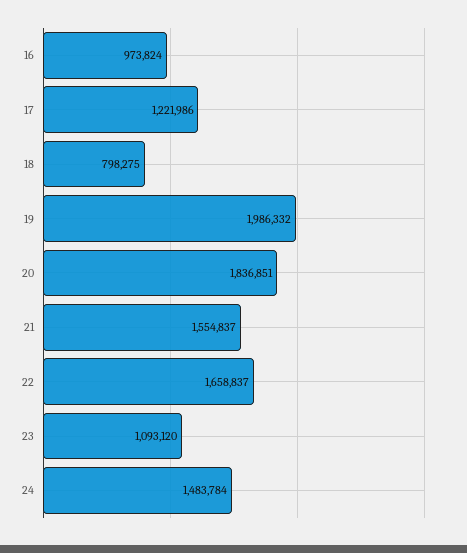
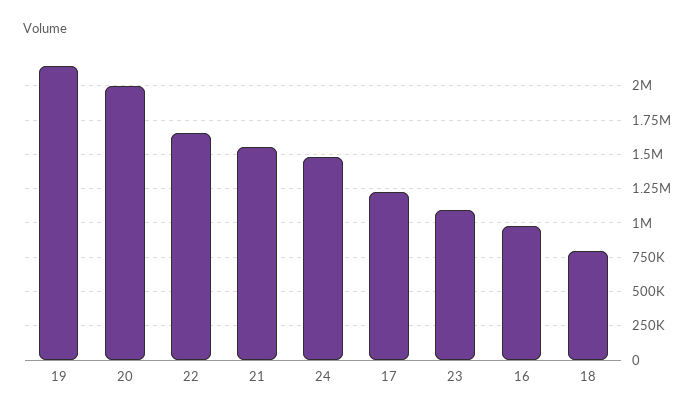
  {
    "16": 973824,
    "17": 1221986,
    "18": 798275,
-   "19": 1986332,
+   "19": 2150000,
-   "20": 1836851,
+   "20": 2000000,
    "21": 1554837,
    "22": 1658837,
    "23": 1093120,
    "24": 1483784
  }

